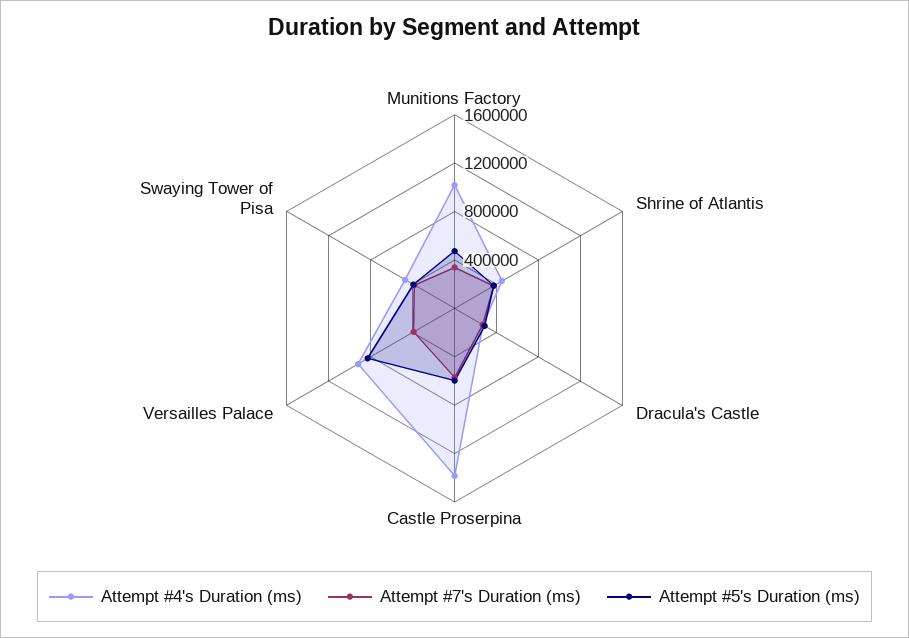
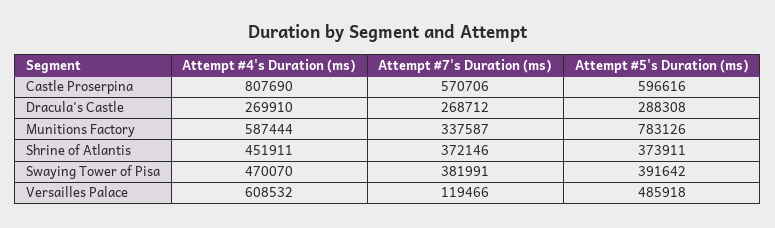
  {
    "Attempt #4's Duration (ms)": {
-     "Munitions Factory": 1000000,
+     "Munitions Factory": 587444,
      "Shrine of Atlantis": 451911,
      "Dracula's Castle": 269910,
-     "Castle Proserpina": 1400000,
+     "Castle Proserpina": 807690,
-     "Versailles Palace": 900000,
+     "Versailles Palace": 608532,
      "Swaying Tower of Pisa": 470070
    },
    "Attempt #7's Duration (ms)": {
      "Munitions Factory": 337587,
      "Shrine of Atlantis": 372146,
      "Dracula's Castle": 268712,
      "Castle Proserpina": 570706,
-     "Versailles Palace": 400000,
+     "Versailles Palace": 119466,
      "Swaying Tower of Pisa": 381991
    },
    "Attempt #5's Duration (ms)": {
-     "Munitions Factory": 500000,
+     "Munitions Factory": 783126,
      "Shrine of Atlantis": 373911,
      "Dracula's Castle": 288308,
      "Castle Proserpina": 596616,
-     "Versailles Palace": 800000,
+     "Versailles Palace": 485918,
      "Swaying Tower of Pisa": 391642
    }
  }

